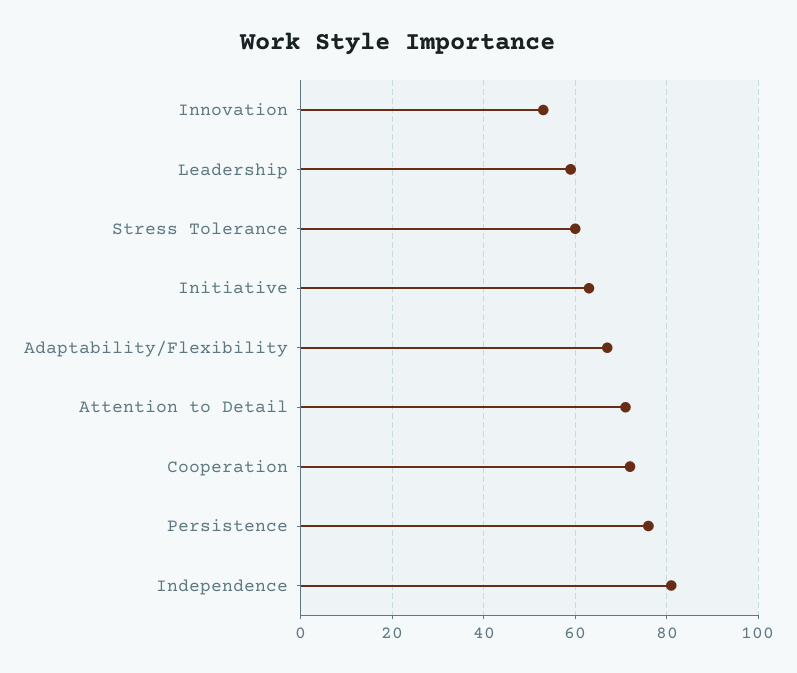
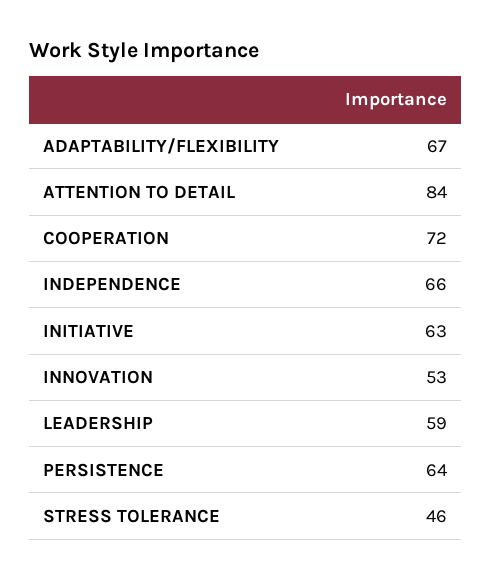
  {
    "Innovation": 53,
    "Leadership": 59,
-   "Stress Tolerance": 60,
+   "Stress Tolerance": 46,
    "Initiative": 63,
    "Adaptability/Flexibility": 67,
-   "Attention to Detail": 70,
+   "Attention to Detail": 84,
    "Cooperation": 72,
-   "Persistence": 75,
+   "Persistence": 64,
-   "Independence": 80
+   "Independence": 66
  }

